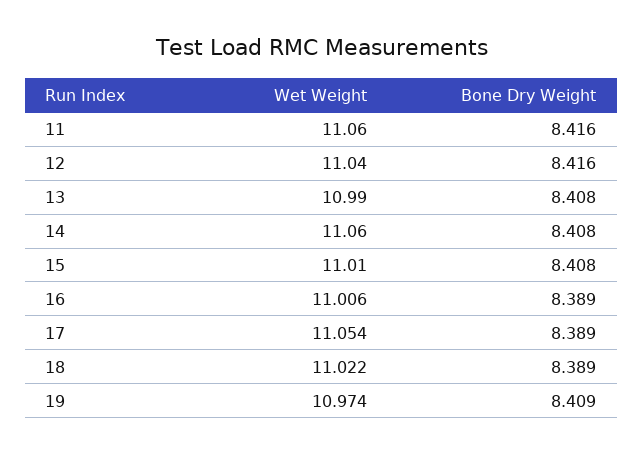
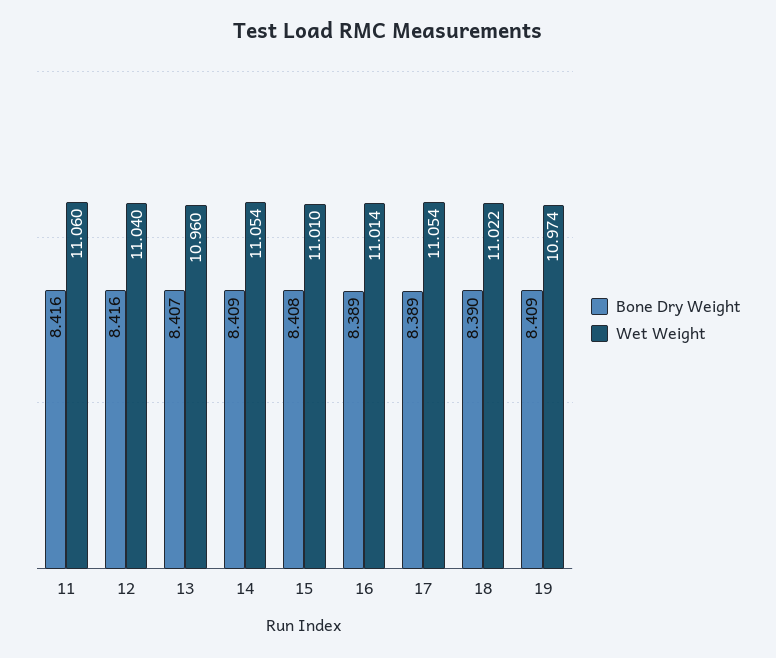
  {
    "Wet Weight": {
      "11": 11.06,
      "12": 11.04,
-     "13": 10.99,
+     "13": 10.96,
-     "14": 11.06,
+     "14": 11.054,
      "15": 11.01,
-     "16": 11.006,
+     "16": 11.014,
      "17": 11.054,
      "18": 11.022,
      "19": 10.974
    },
    "Bone Dry Weight": {
      "11": 8.416,
      "12": 8.416,
-     "13": 8.408,
+     "13": 8.407,
-     "14": 8.408,
+     "14": 8.409,
      "15": 8.408,
      "16": 8.389,
      "17": 8.389,
-     "18": 8.389,
+     "18": 8.39,
      "19": 8.409
    }
  }

